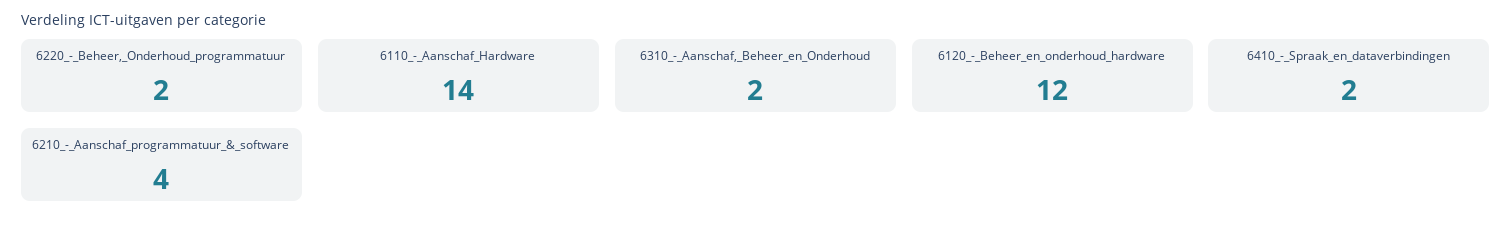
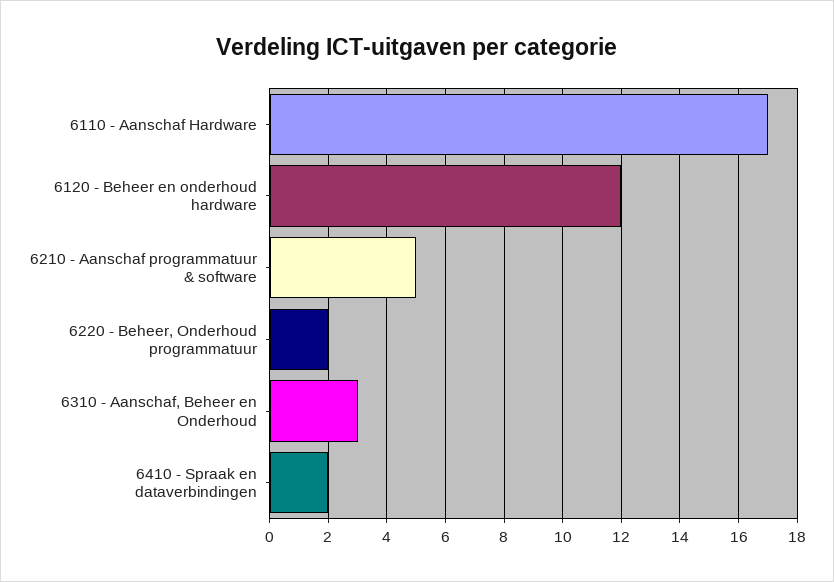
  {
    "6220_-_Beheer,_Onderhoud_programmatuur": 2,
-   "6110_-_Aanschaf_Hardware": 14,
+   "6110_-_Aanschaf_Hardware": 17,
-   "6310_-_Aanschaf,_Beheer_en_Onderhoud": 2,
+   "6310_-_Aanschaf,_Beheer_en_Onderhoud": 3,
    "6120_-_Beheer_en_onderhoud_hardware": 12,
    "6410_-_Spraak_en_dataverbindingen": 2,
-   "6210_-_Aanschaf_programmatuur_&_software": 4
+   "6210_-_Aanschaf_programmatuur_&_software": 5
  }

